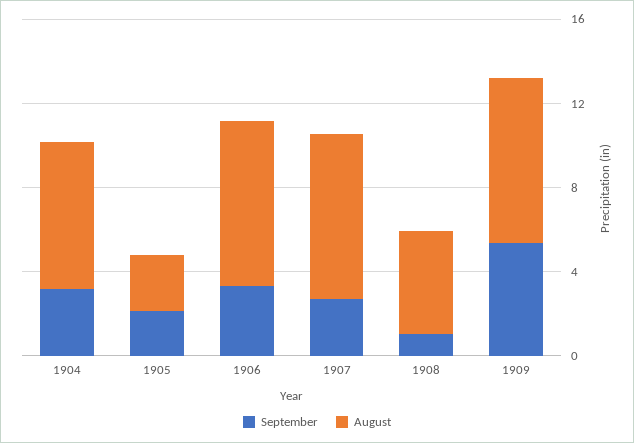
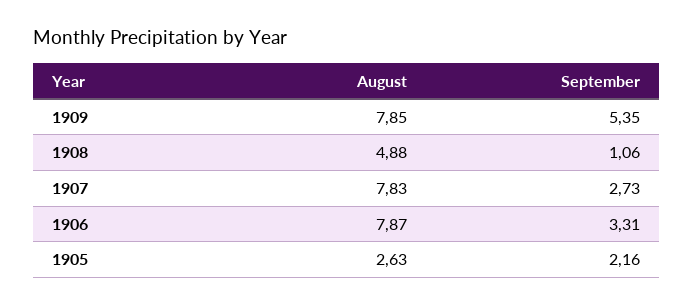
  {
    "September": {
-     "1904": 3,
      "1905": 2.16,
      "1906": 3.31,
      "1907": 2.73,
      "1908": 1.06,
      "1909": 5.35
    },
    "August": {
-     "1904": 7,
      "1905": 2.63,
      "1906": 7.87,
      "1907": 7.83,
      "1908": 4.88,
      "1909": 7.85
    }
  }

